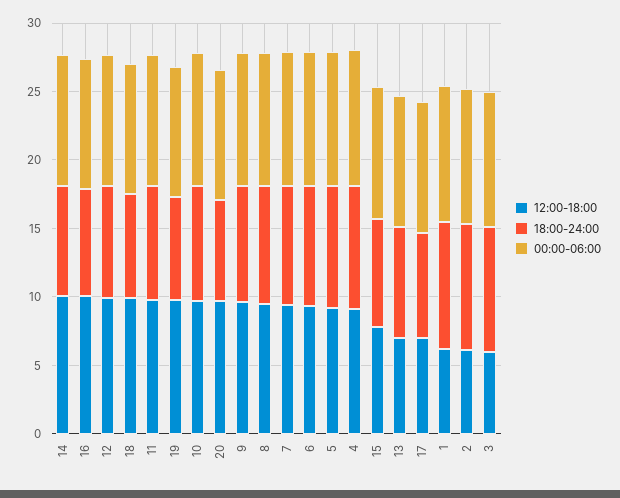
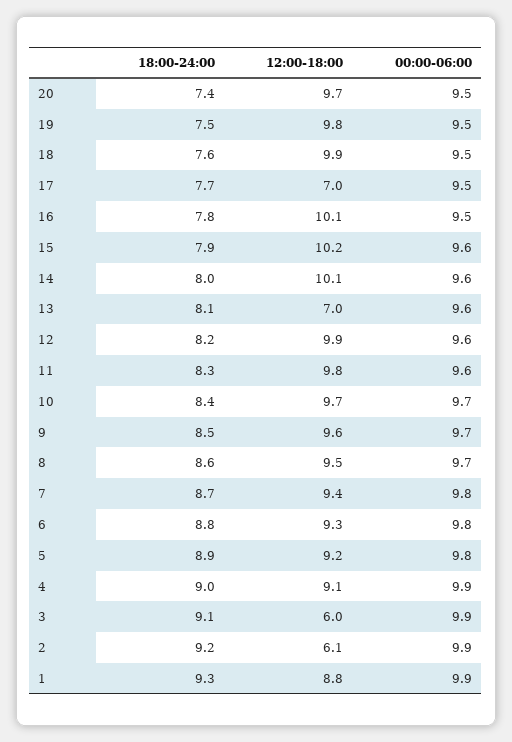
  {
    "12:00-18:00": {
      "14": 10.1,
      "16": 10.1,
      "12": 9.9,
      "18": 9.9,
      "11": 9.8,
      "19": 9.8,
      "10": 9.7,
      "20": 9.7,
      "9": 9.6,
      "8": 9.5,
      "7": 9.4,
      "6": 9.3,
      "5": 9.2,
      "4": 9.1,
-     "15": 8,
+     "15": 10.2,
      "13": 7,
      "17": 7,
-     "1": 6,
+     "1": 8.8,
      "2": 6.1,
      "3": 6
    },
    "18:00-24:00": {
      "14": 8,
      "16": 7.8,
      "12": 8.2,
      "18": 7.6,
      "11": 8.3,
      "19": 7.5,
      "10": 8.4,
      "20": 7.4,
      "9": 8.5,
      "8": 8.6,
      "7": 8.7,
      "6": 8.8,
      "5": 8.9,
      "4": 9,
      "15": 7.9,
      "13": 8.1,
      "17": 7.7,
      "1": 9.3,
      "2": 9.2,
      "3": 9.1
    },
    "00:00-06:00": {
      "14": 9.6,
      "16": 9.5,
      "12": 9.6,
      "18": 9.5,
      "11": 9.6,
      "19": 9.5,
      "10": 9.7,
      "20": 9.5,
      "9": 9.7,
      "8": 9.7,
      "7": 9.8,
      "6": 9.8,
      "5": 9.8,
      "4": 9.9,
      "15": 9.6,
      "13": 9.6,
      "17": 9.5,
      "1": 9.9,
      "2": 9.9,
      "3": 9.9
    }
  }

